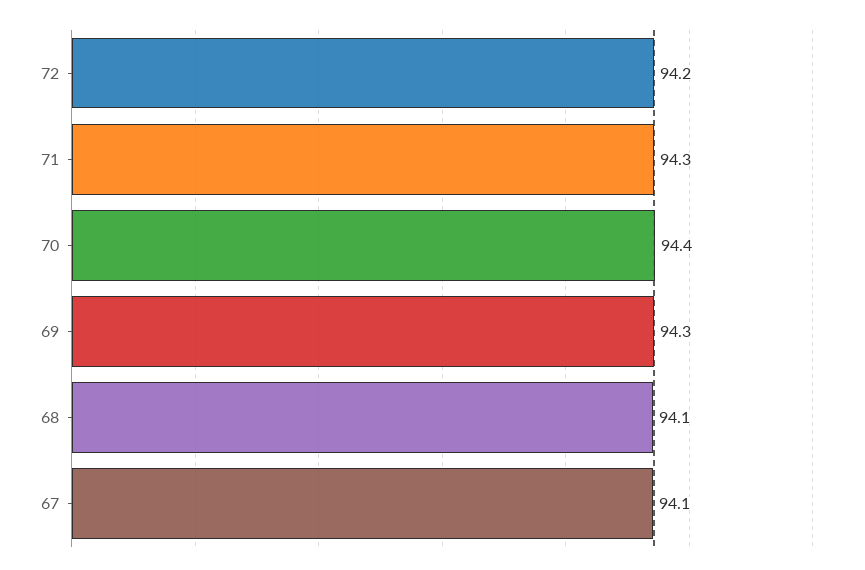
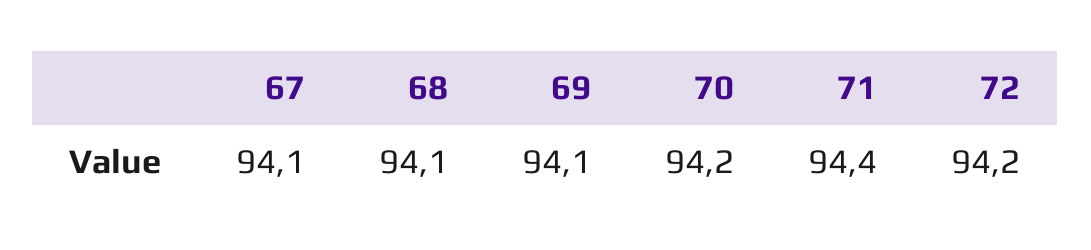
  {
    "72": 94.2,
-   "71": 94.3,
+   "71": 94.4,
-   "70": 94.4,
+   "70": 94.2,
-   "69": 94.3,
+   "69": 94.1,
    "68": 94.1,
    "67": 94.1
  }

